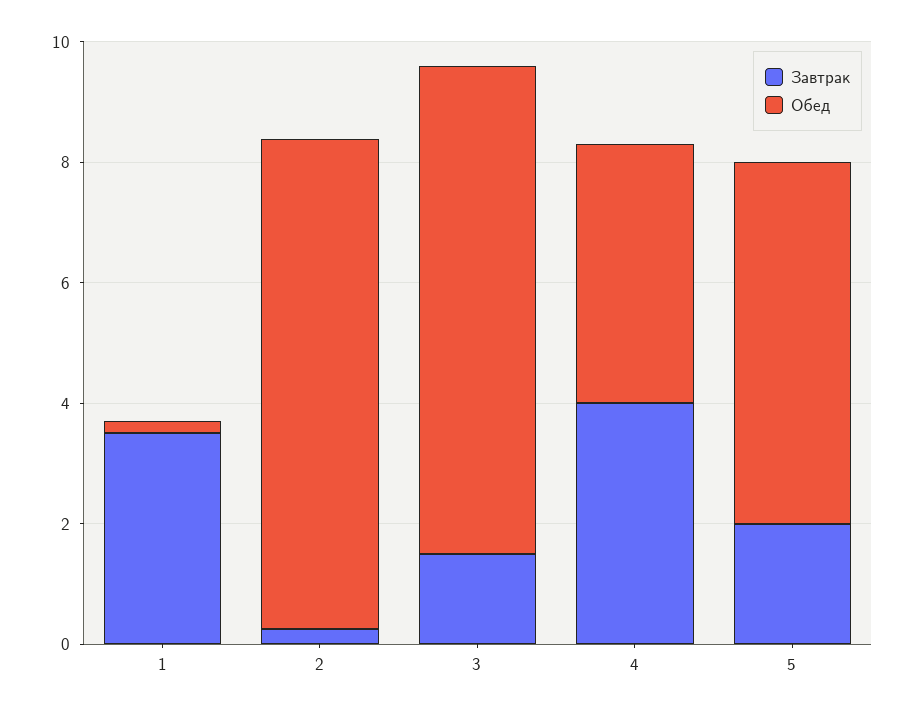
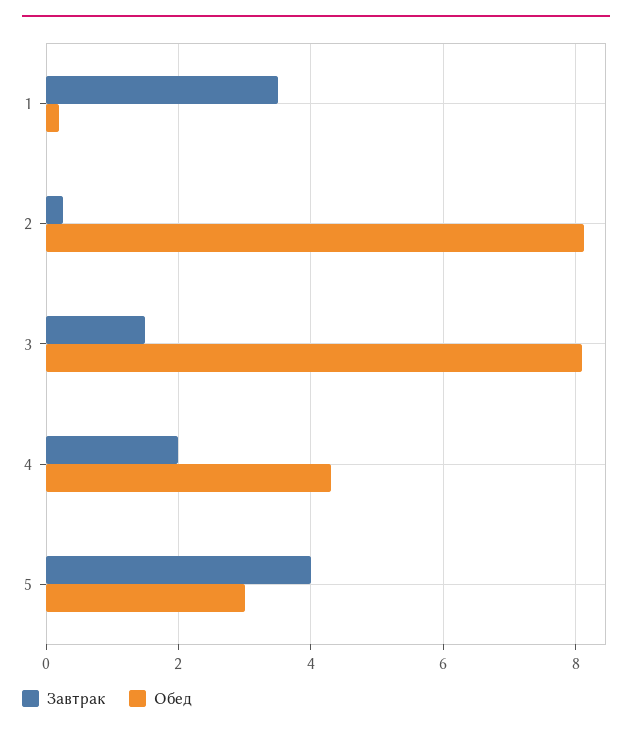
  {
    "Завтрак": {
      "1": 3.6,
      "2": 0.2,
      "3": 1.6,
-     "4": 4,
+     "4": 2,
-     "5": 2
+     "5": 4
    },
    "Обед": {
      "1": 0.2,
      "2": 8.2,
      "3": 8.2,
      "4": 4.4,
-     "5": 6
+     "5": 3
    }
  }

